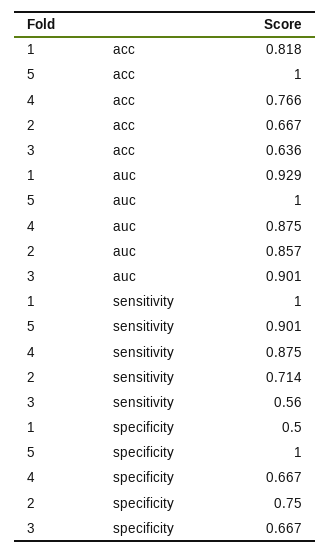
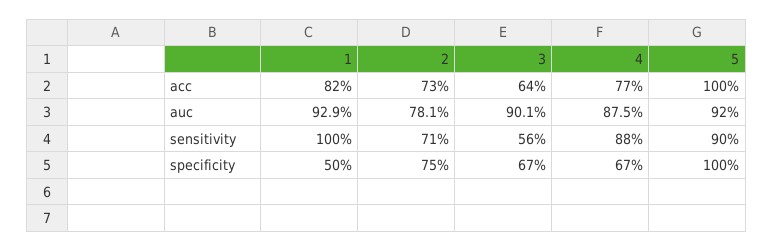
  {
    "1": {
      "acc": 0.818,
      "auc": 0.929,
      "sensitivity": 1,
      "specificity": 0.5
    },
    "5": {
      "acc": 1,
-     "auc": 1,
+     "auc": 0.92,
      "sensitivity": 0.901,
      "specificity": 1
    },
    "4": {
      "acc": 0.766,
      "auc": 0.875,
      "sensitivity": 0.875,
      "specificity": 0.667
    },
    "2": {
-     "acc": 0.667,
+     "acc": 0.73,
-     "auc": 0.857,
+     "auc": 0.781,
      "sensitivity": 0.714,
      "specificity": 0.75
    },
    "3": {
      "acc": 0.636,
      "auc": 0.901,
      "sensitivity": 0.56,
      "specificity": 0.667
    }
  }

